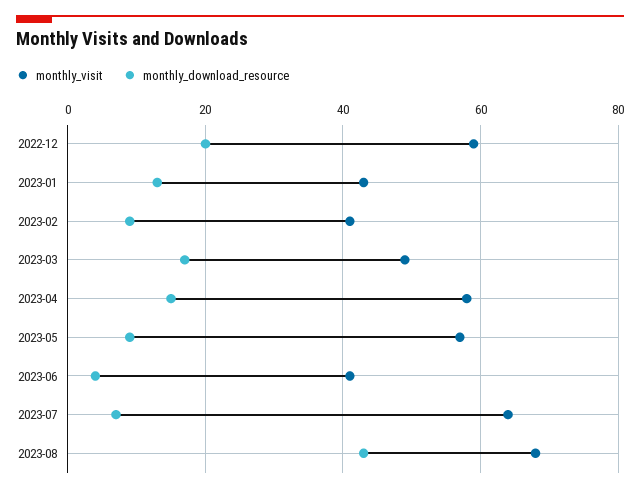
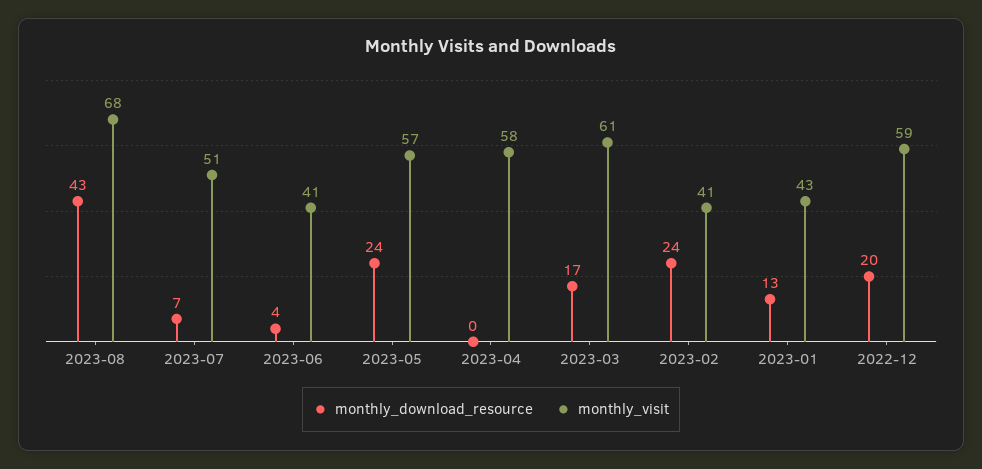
  {
    "monthly_visit": {
      "2022-12": 59,
      "2023-01": 43,
      "2023-02": 41,
-     "2023-03": 50,
+     "2023-03": 61,
      "2023-04": 58,
      "2023-05": 57,
      "2023-06": 41,
-     "2023-07": 65,
+     "2023-07": 51,
      "2023-08": 68
    },
    "monthly_download_resource": {
      "2022-12": 20,
      "2023-01": 13,
-     "2023-02": 10,
+     "2023-02": 24,
      "2023-03": 17,
-     "2023-04": 15,
+     "2023-04": 0,
-     "2023-05": 10,
+     "2023-05": 24,
      "2023-06": 4,
      "2023-07": 7,
      "2023-08": 43
    }
  }

